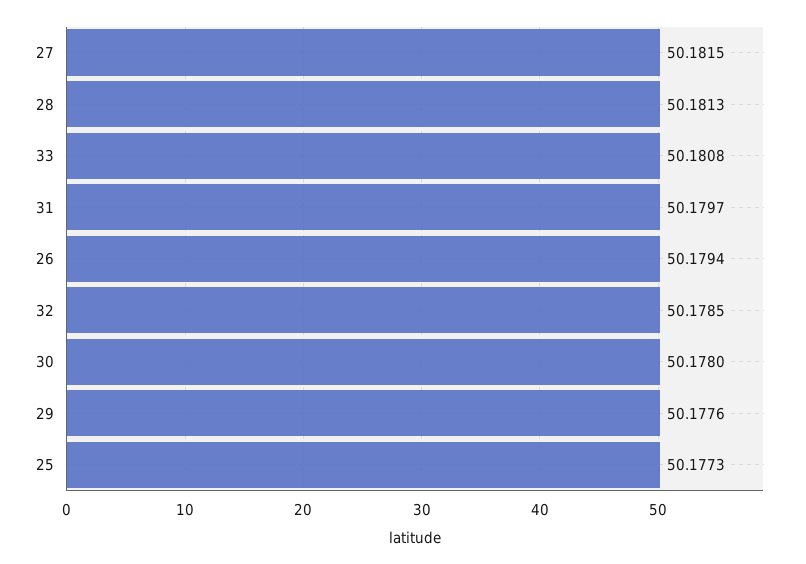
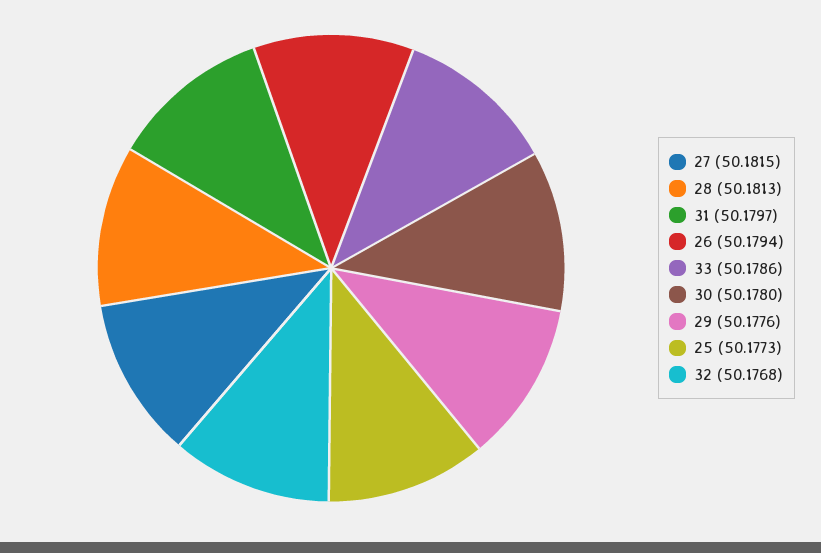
  {
    "27": 50.1815,
    "28": 50.1813,
-   "33": 50.1808,
+   "33": 50.1786,
    "31": 50.1797,
    "26": 50.1794,
-   "32": 50.1785,
+   "32": 50.1768,
    "30": 50.178,
    "29": 50.1776,
    "25": 50.1773
  }

